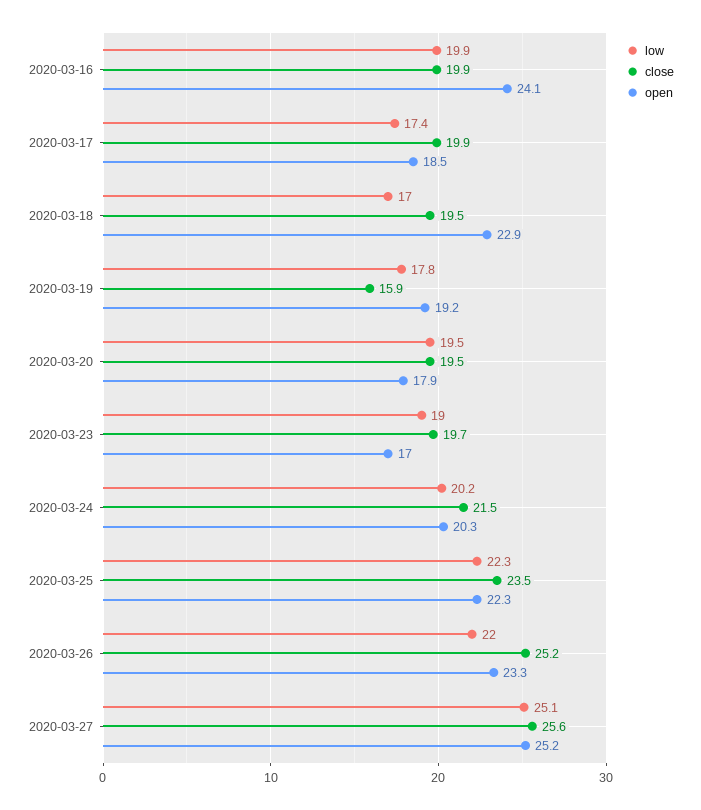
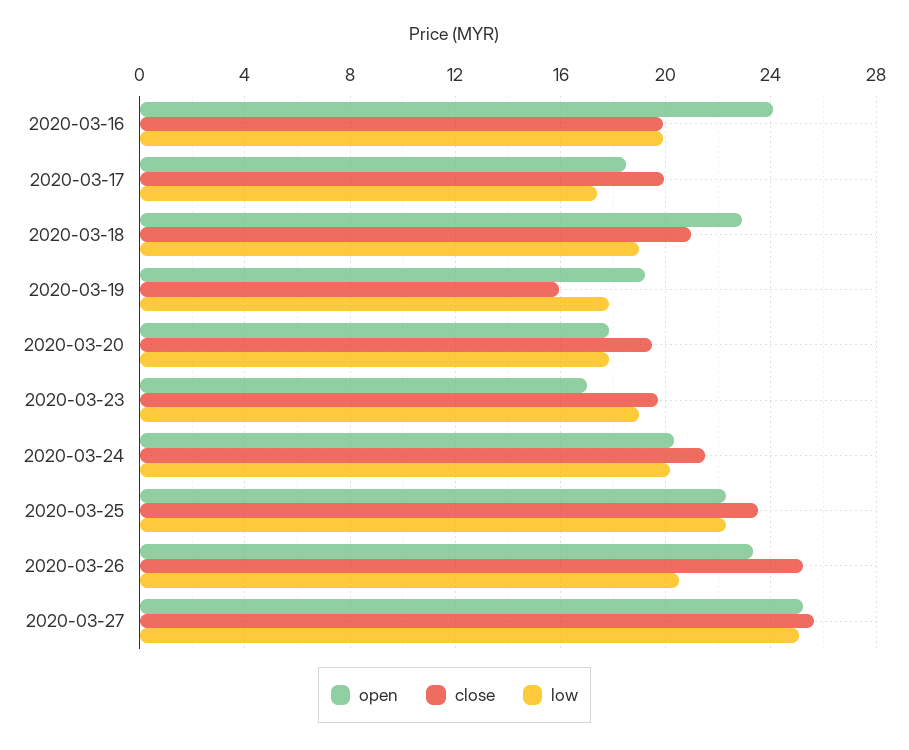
  {
    "low": {
      "2020-03-16": 19.9,
      "2020-03-17": 17.4,
-     "2020-03-18": 17,
+     "2020-03-18": 19,
      "2020-03-19": 17.8,
-     "2020-03-20": 19.5,
+     "2020-03-20": 18,
      "2020-03-23": 19,
      "2020-03-24": 20.2,
      "2020-03-25": 22.3,
-     "2020-03-26": 22,
+     "2020-03-26": 20.5,
      "2020-03-27": 25.1
    },
    "close": {
      "2020-03-16": 19.9,
      "2020-03-17": 19.9,
-     "2020-03-18": 19.5,
+     "2020-03-18": 21,
      "2020-03-19": 15.9,
      "2020-03-20": 19.5,
      "2020-03-23": 19.7,
      "2020-03-24": 21.5,
      "2020-03-25": 23.5,
      "2020-03-26": 25.2,
      "2020-03-27": 25.6
    },
    "open": {
      "2020-03-16": 24.1,
      "2020-03-17": 18.5,
      "2020-03-18": 22.9,
      "2020-03-19": 19.2,
      "2020-03-20": 17.9,
      "2020-03-23": 17,
      "2020-03-24": 20.3,
      "2020-03-25": 22.3,
      "2020-03-26": 23.3,
      "2020-03-27": 25.2
    }
  }

